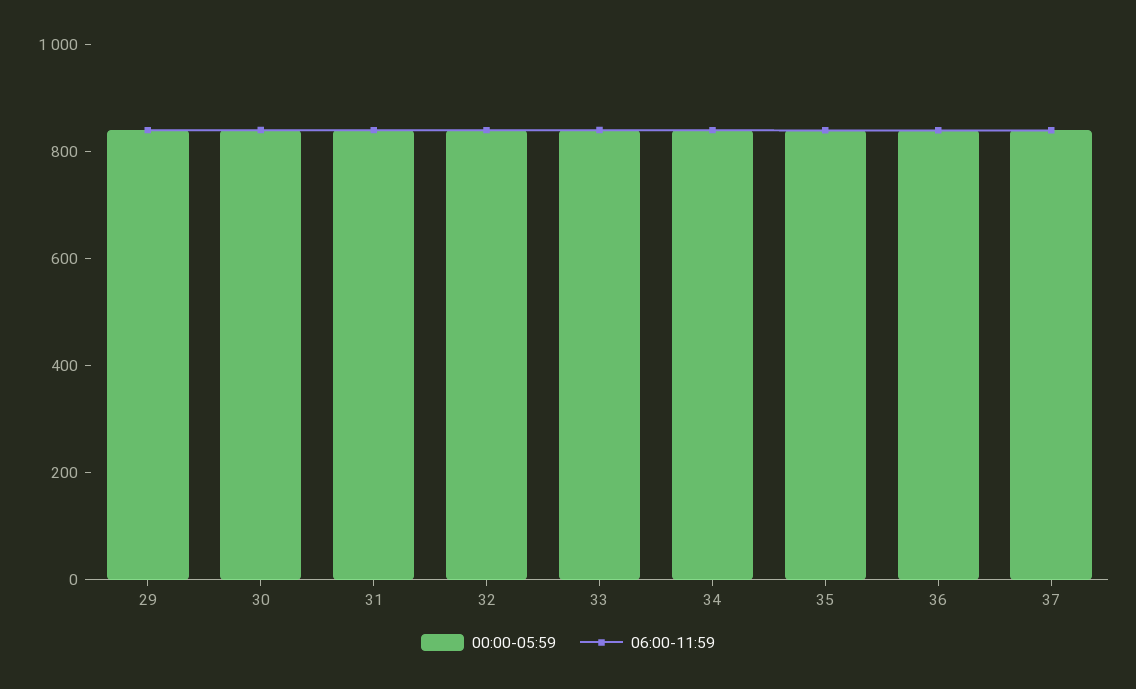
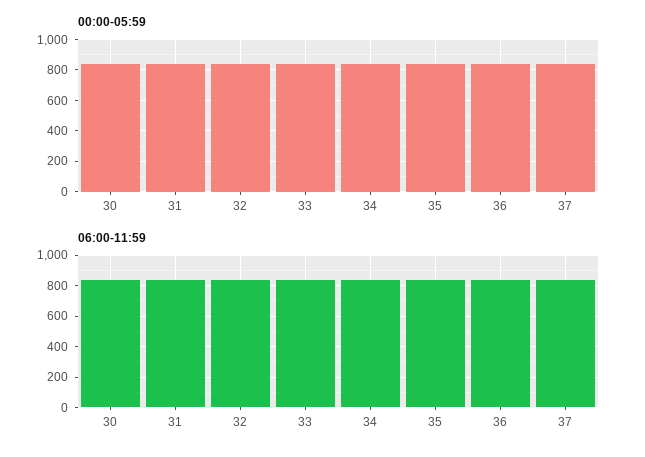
  {
    "00:00-05:59": {
-     "29": 850,
      "30": 850,
      "31": 850,
      "32": 850,
      "33": 850,
      "34": 850,
      "35": 850,
      "36": 850,
      "37": 850
    },
    "06:00-11:59": {
-     "29": 850,
      "30": 850,
      "31": 850,
      "32": 850,
      "33": 850,
      "34": 850,
      "35": 850,
      "36": 850,
      "37": 850
    }
  }

